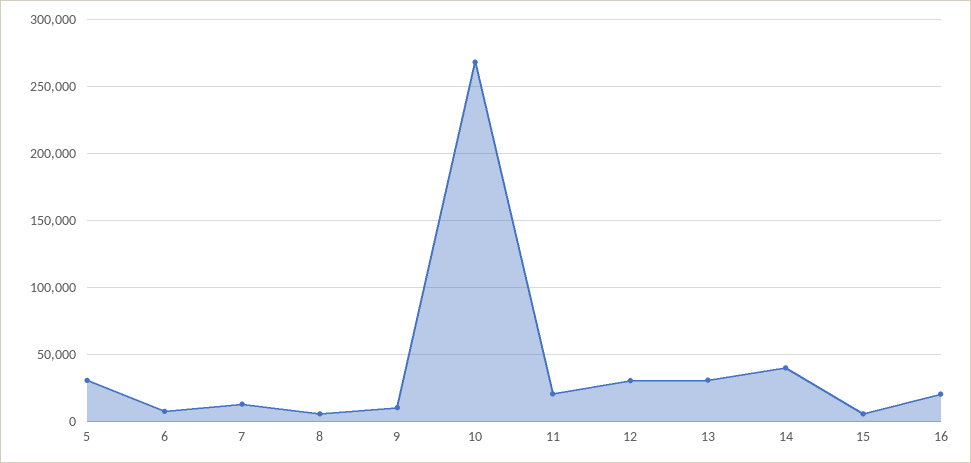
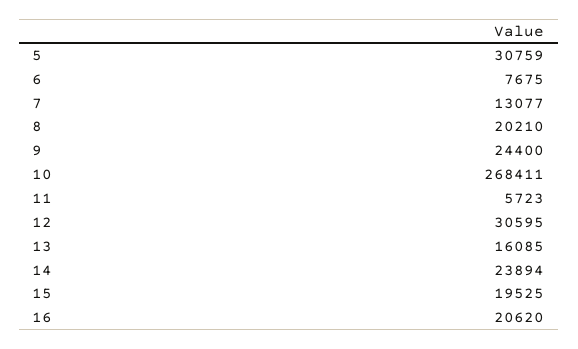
  {
    "5": 30759,
    "6": 7675,
    "7": 13077,
-   "8": 5000,
+   "8": 20210,
-   "9": 10000,
+   "9": 24400,
    "10": 268411,
-   "11": 20000,
+   "11": 5723,
    "12": 30595,
-   "13": 30000,
+   "13": 16085,
-   "14": 40000,
+   "14": 23894,
-   "15": 5000,
+   "15": 19525,
    "16": 20620
  }

